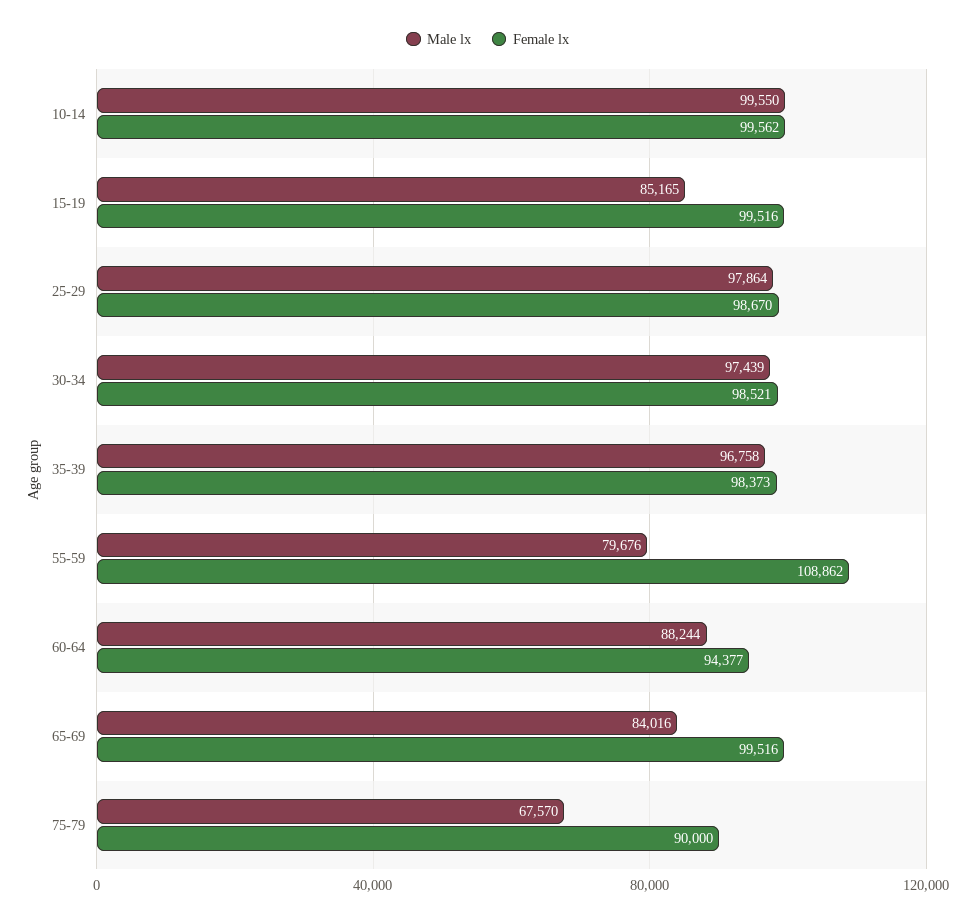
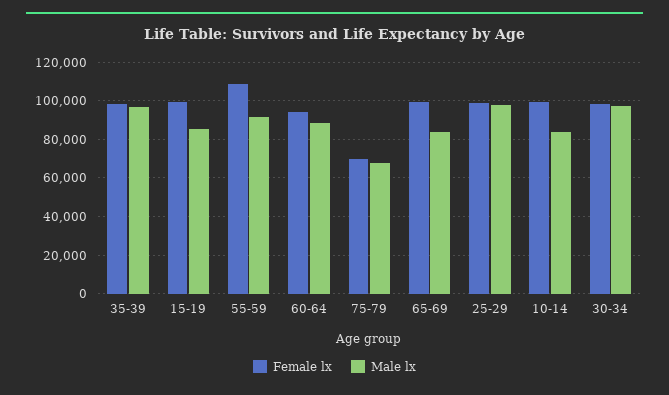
  {
    "Male lx": {
-     "10-14": 99550,
+     "10-14": 85000,
      "15-19": 85165,
      "25-29": 97864,
      "30-34": 97439,
      "35-39": 96758,
-     "55-59": 79676,
+     "55-59": 90000,
      "60-64": 88244,
      "65-69": 84016,
      "75-79": 67570
    },
    "Female lx": {
      "10-14": 99562,
      "15-19": 99516,
      "25-29": 98670,
      "30-34": 98521,
      "35-39": 98373,
      "55-59": 108862,
      "60-64": 94377,
      "65-69": 99516,
-     "75-79": 90000
+     "75-79": 70000
    }
  }

